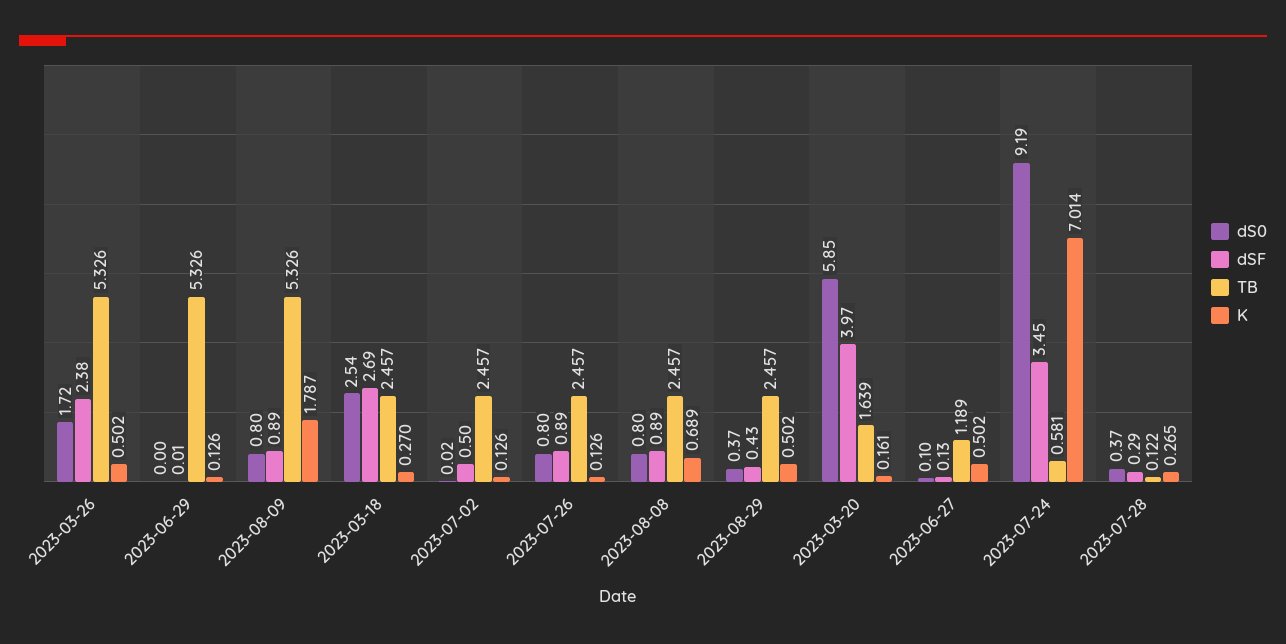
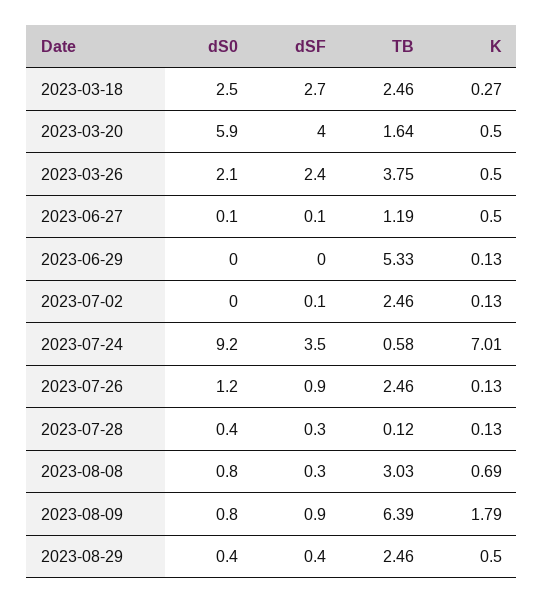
  {
    "dS0": {
-     "2023-03-26": 1.72,
+     "2023-03-26": 2.1,
      "2023-06-29": 0,
      "2023-08-09": 0.8,
      "2023-03-18": 2.54,
      "2023-07-02": 0.02,
-     "2023-07-26": 0.8,
+     "2023-07-26": 1.2,
      "2023-08-08": 0.8,
      "2023-08-29": 0.37,
      "2023-03-20": 5.85,
      "2023-06-27": 0.1,
      "2023-07-24": 9.19,
      "2023-07-28": 0.37
    },
    "dSF": {
      "2023-03-26": 2.38,
      "2023-06-29": 0.01,
      "2023-08-09": 0.89,
      "2023-03-18": 2.69,
-     "2023-07-02": 0.5,
+     "2023-07-02": 0.1,
      "2023-07-26": 0.89,
-     "2023-08-08": 0.89,
+     "2023-08-08": 0.3,
      "2023-08-29": 0.43,
      "2023-03-20": 3.97,
      "2023-06-27": 0.13,
      "2023-07-24": 3.45,
      "2023-07-28": 0.29
    },
    "TB": {
-     "2023-03-26": 5.326,
+     "2023-03-26": 3.75,
      "2023-06-29": 5.326,
-     "2023-08-09": 5.326,
+     "2023-08-09": 6.39,
      "2023-03-18": 2.457,
      "2023-07-02": 2.457,
      "2023-07-26": 2.457,
-     "2023-08-08": 2.457,
+     "2023-08-08": 3.03,
      "2023-08-29": 2.457,
      "2023-03-20": 1.639,
      "2023-06-27": 1.189,
      "2023-07-24": 0.581,
      "2023-07-28": 0.122
    },
    "K": {
      "2023-03-26": 0.502,
      "2023-06-29": 0.126,
      "2023-08-09": 1.787,
      "2023-03-18": 0.27,
      "2023-07-02": 0.126,
      "2023-07-26": 0.126,
      "2023-08-08": 0.689,
      "2023-08-29": 0.502,
-     "2023-03-20": 0.161,
+     "2023-03-20": 0.5,
      "2023-06-27": 0.502,
      "2023-07-24": 7.014,
-     "2023-07-28": 0.265
+     "2023-07-28": 0.13
    }
  }

